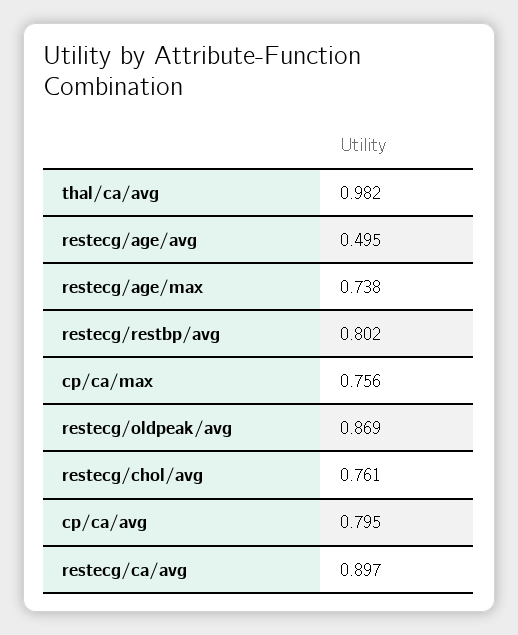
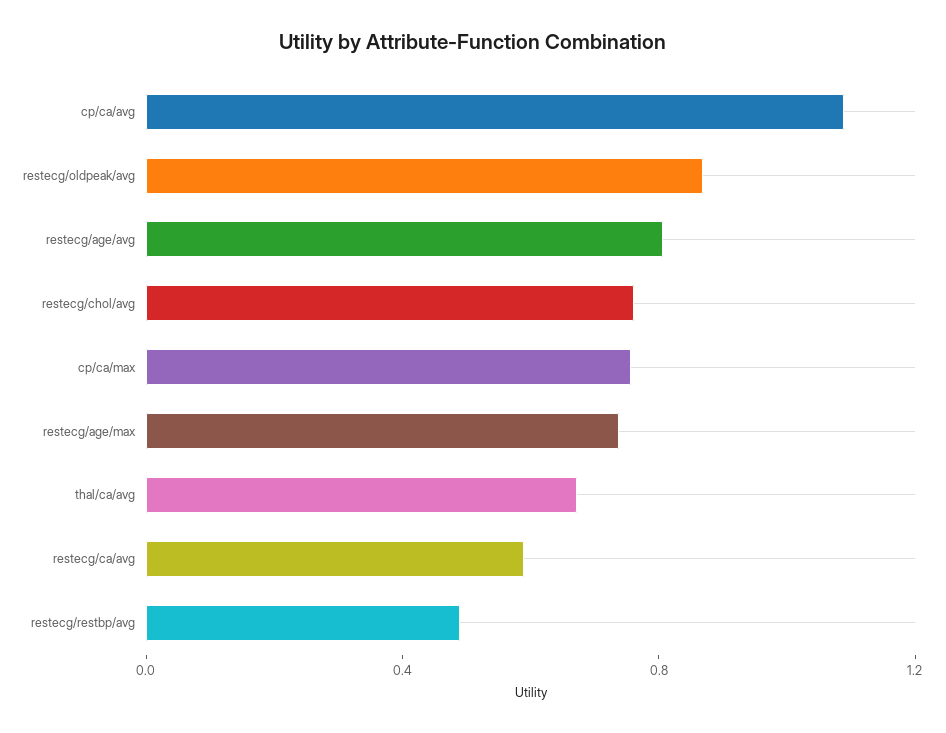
  {
-   "thal/ca/avg": 0.982,
+   "thal/ca/avg": 0.7,
-   "restecg/age/avg": 0.495,
+   "restecg/age/avg": 0.8,
    "restecg/age/max": 0.738,
-   "restecg/restbp/avg": 0.802,
+   "restecg/restbp/avg": 0.5,
    "cp/ca/max": 0.756,
    "restecg/oldpeak/avg": 0.869,
    "restecg/chol/avg": 0.761,
-   "cp/ca/avg": 0.795,
+   "cp/ca/avg": 1.1,
-   "restecg/ca/avg": 0.897
+   "restecg/ca/avg": 0.6
  }

